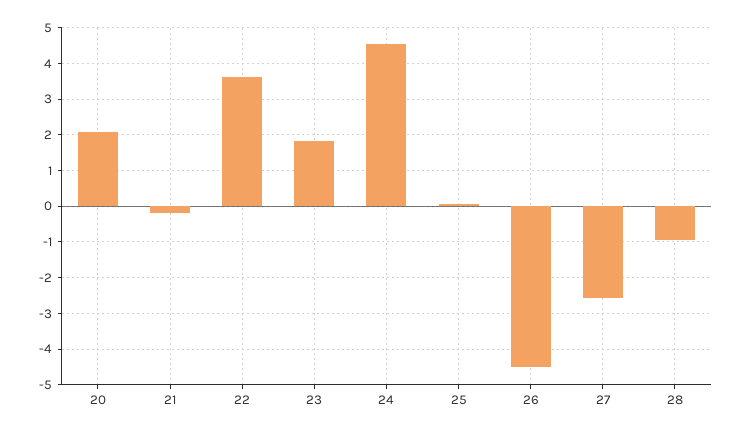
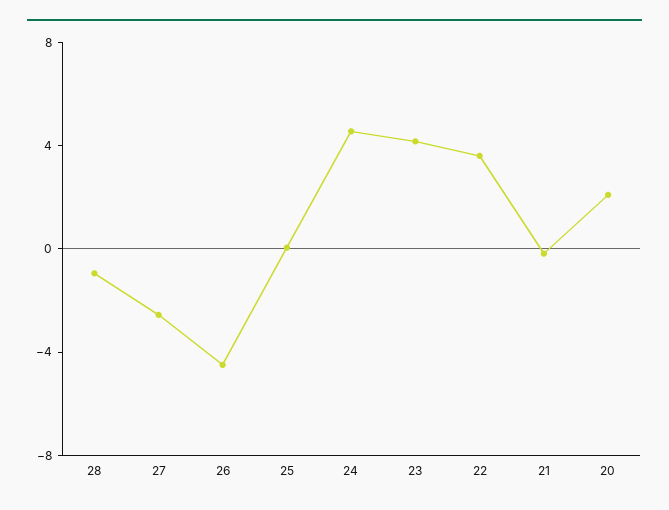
  {
    "20": 2,
    "21": -0.2,
    "22": 3.6,
-   "23": 1.8,
+   "23": 4,
    "24": 4.6,
    "25": 0,
    "26": -4.6,
    "27": -2.6,
    "28": -1
  }

